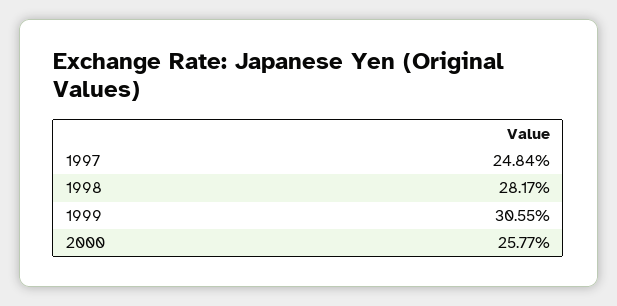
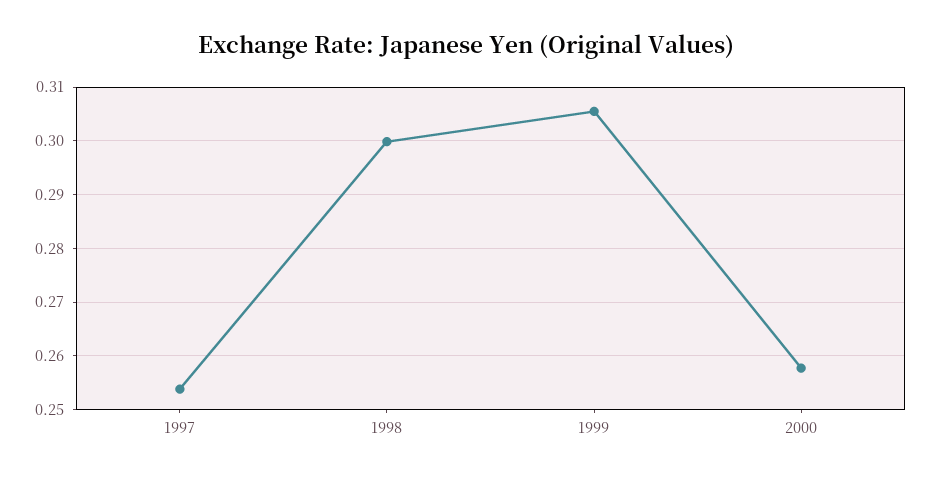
  {
-   "1997": 0.2484,
+   "1997": 0.254,
-   "1998": 0.2817,
+   "1998": 0.3,
    "1999": 0.3055,
    "2000": 0.2577
  }

